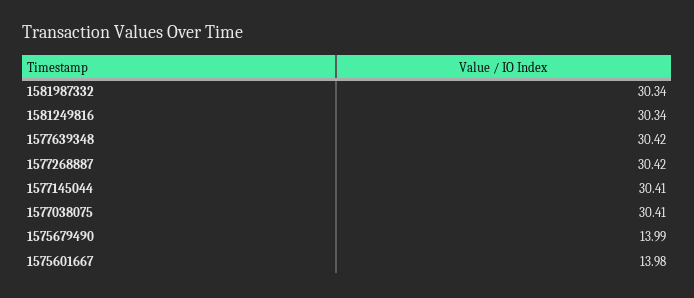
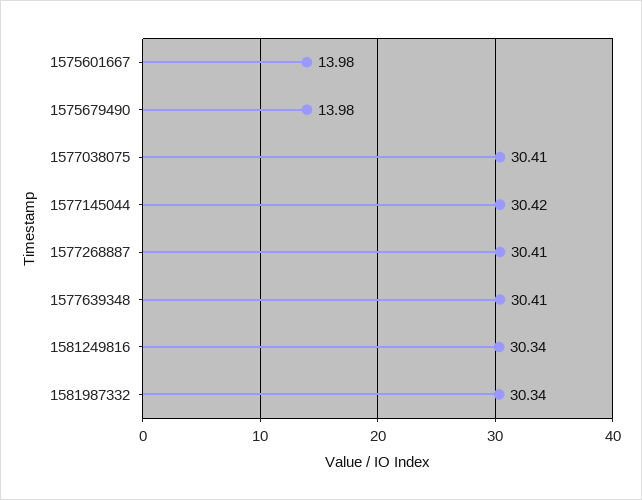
  {
    "1581987332": 30.34,
    "1581249816": 30.34,
-   "1577639348": 30.42,
+   "1577639348": 30.41,
-   "1577268887": 30.42,
+   "1577268887": 30.41,
-   "1577145044": 30.41,
+   "1577145044": 30.42,
    "1577038075": 30.41,
-   "1575679490": 13.99,
+   "1575679490": 13.98,
    "1575601667": 13.98
  }

